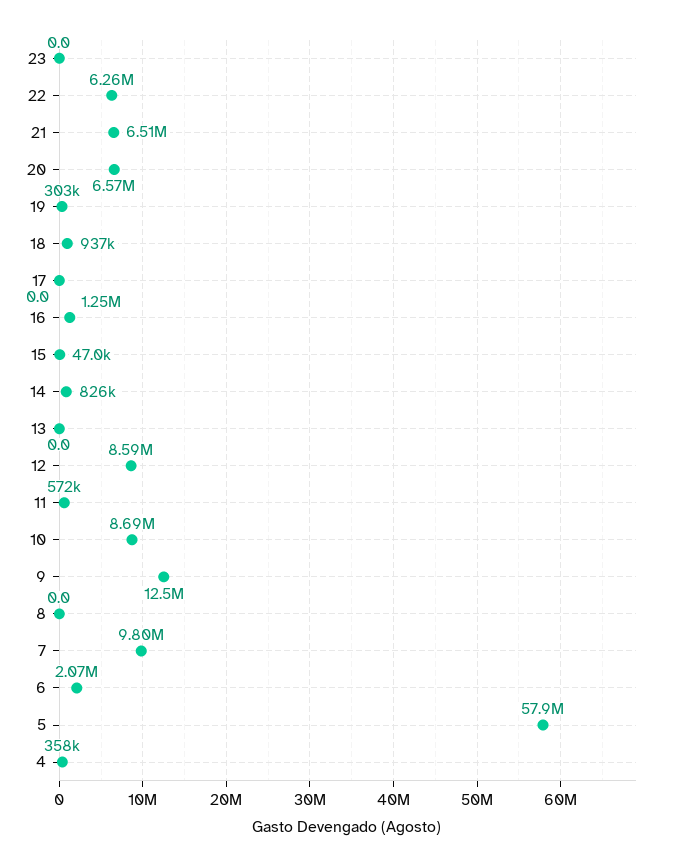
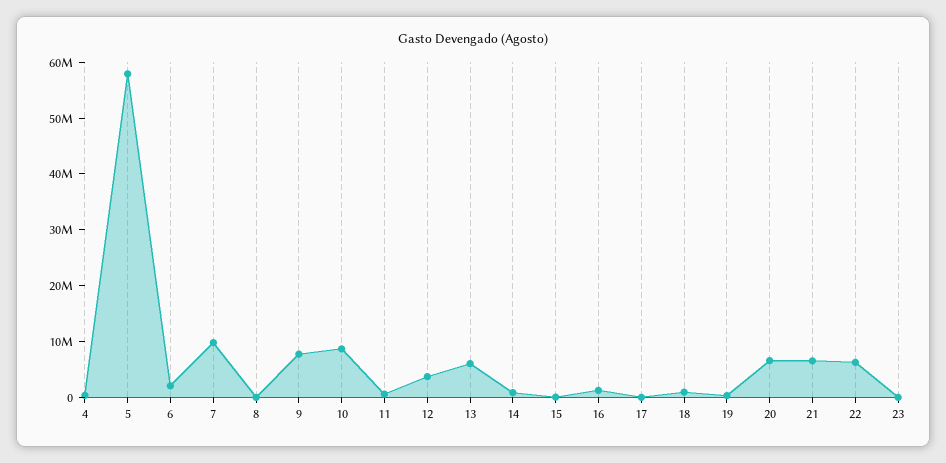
  {
    "23": 0,
    "22": 6260000,
    "21": 6510000,
    "20": 6570000,
    "19": 303000,
    "18": 937000,
    "17": 0,
    "16": 1250000,
    "15": 47000,
    "14": 826000,
-   "13": 0,
+   "13": 6000000,
-   "12": 8590000,
+   "12": 4000000,
    "11": 572000,
    "10": 8690000,
-   "9": 12500000,
+   "9": 8000000,
    "8": 0,
    "7": 9800000,
    "6": 2070000,
    "5": 57900000,
    "4": 358000
  }

